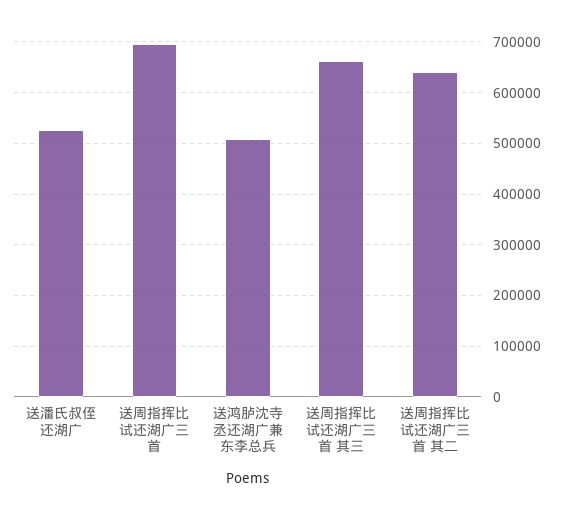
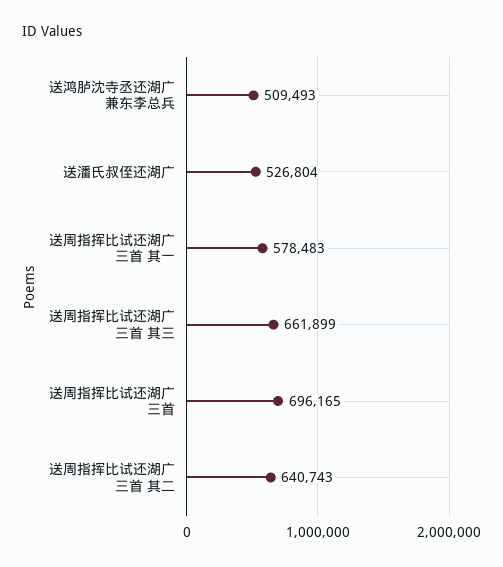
  {
    "送潘氏叔侄还湖广": 526804,
    "送周指挥比试还湖广三首": 696165,
    "送鸿胪沈寺丞还湖广兼东李总兵": 509493,
    "送周指挥比试还湖广三首 其三": 661899,
-   "送周指挥比试还湖广三首 其二": 640743
+   "送周指挥比试还湖广三首 其二": 640743,
+   "送周指挥比试还湖广三首 其一": 578483
  }

